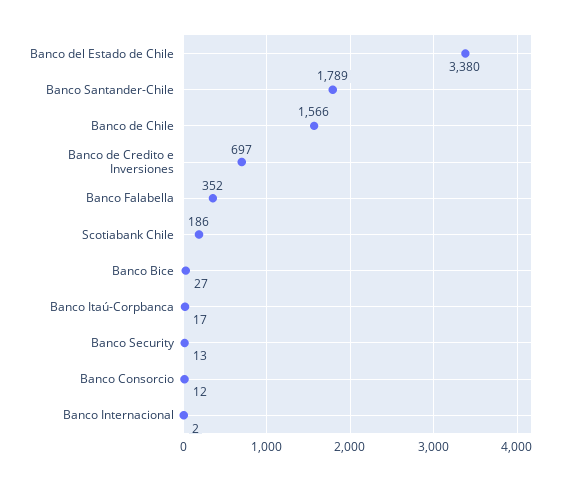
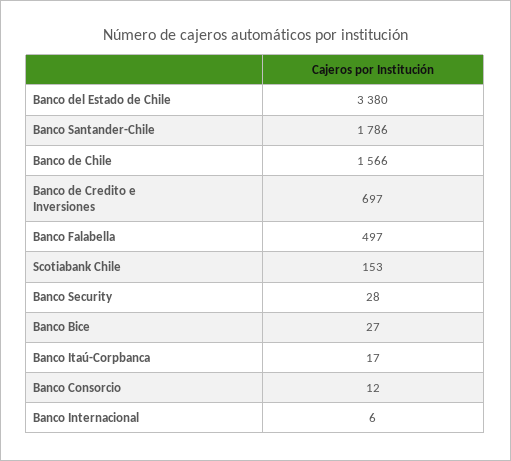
  {
    "Banco del Estado de Chile": 3380,
-   "Banco Santander-Chile": 1789,
+   "Banco Santander-Chile": 1786,
    "Banco de Chile": 1566,
    "Banco de Credito e Inversiones": 697,
-   "Banco Falabella": 352,
+   "Banco Falabella": 497,
-   "Scotiabank Chile": 186,
+   "Scotiabank Chile": 153,
    "Banco Bice": 27,
    "Banco Itaú-Corpbanca": 17,
-   "Banco Security": 13,
+   "Banco Security": 28,
    "Banco Consorcio": 12,
-   "Banco Internacional": 2
+   "Banco Internacional": 6
  }

